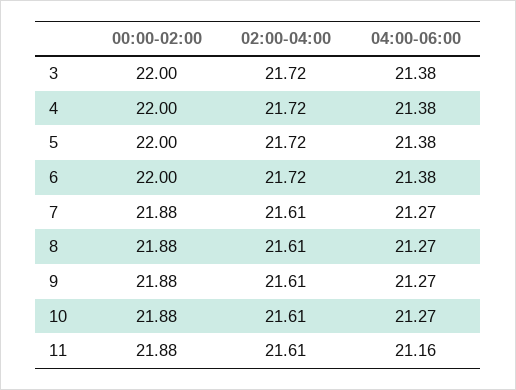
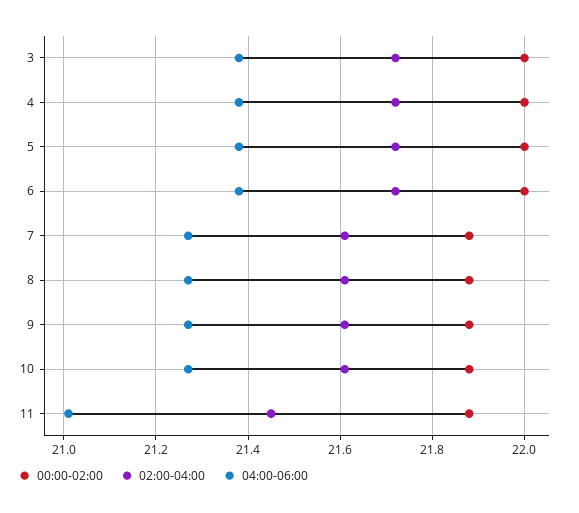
  {
    "00:00-02:00": {
      "3": 22,
      "4": 22,
      "5": 22,
      "6": 22,
      "7": 21.88,
      "8": 21.88,
      "9": 21.88,
      "10": 21.88,
      "11": 21.88
    },
    "02:00-04:00": {
      "3": 21.72,
      "4": 21.72,
      "5": 21.72,
      "6": 21.72,
      "7": 21.61,
      "8": 21.61,
      "9": 21.61,
      "10": 21.61,
-     "11": 21.61
+     "11": 21.45
    },
    "04:00-06:00": {
      "3": 21.38,
      "4": 21.38,
      "5": 21.38,
      "6": 21.38,
      "7": 21.27,
      "8": 21.27,
      "9": 21.27,
      "10": 21.27,
-     "11": 21.16
+     "11": 21
    }
  }

